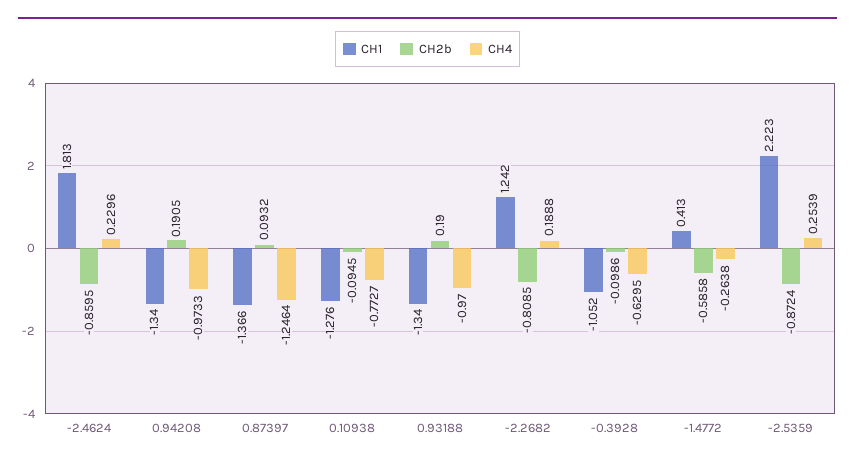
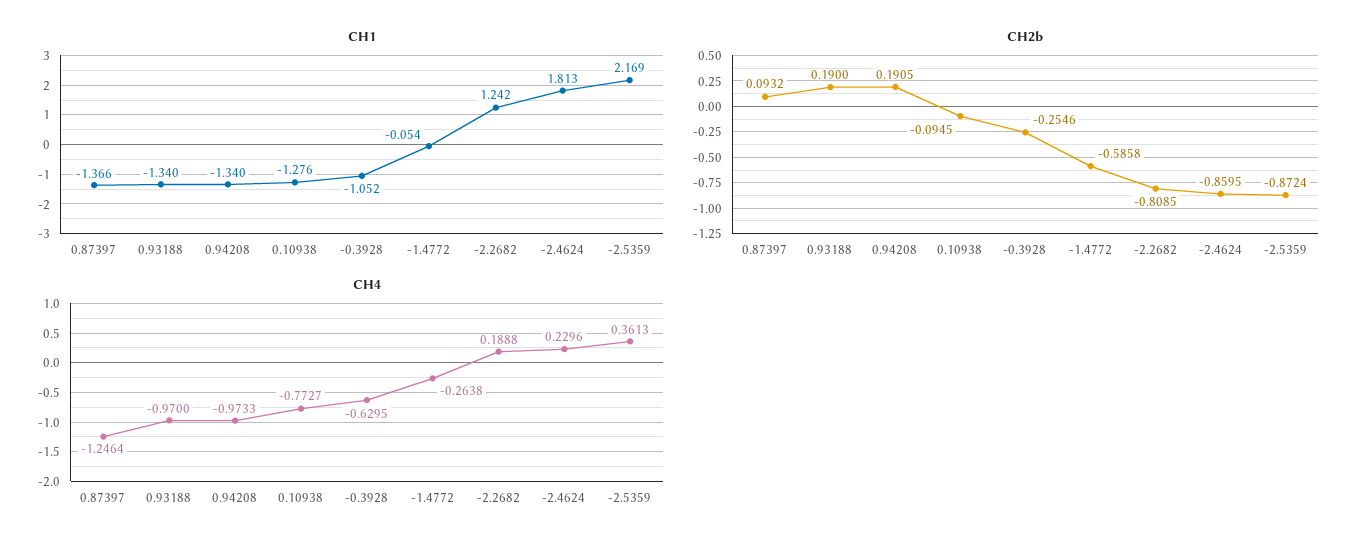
  {
    "CH1": {
      "-2.4624": 1.813,
      "0.94208": -1.34,
      "0.87397": -1.366,
      "0.10938": -1.276,
      "0.93188": -1.34,
      "-2.2682": 1.242,
      "-0.3928": -1.052,
-     "-1.4772": 0.413,
+     "-1.4772": -0.054,
-     "-2.5359": 2.223
+     "-2.5359": 2.169
    },
    "CH2b": {
      "-2.4624": -0.8595,
      "0.94208": 0.1905,
      "0.87397": 0.0932,
      "0.10938": -0.0945,
      "0.93188": 0.19,
      "-2.2682": -0.8085,
-     "-0.3928": -0.0986,
+     "-0.3928": -0.2546,
      "-1.4772": -0.5858,
      "-2.5359": -0.8724
    },
    "CH4": {
      "-2.4624": 0.2296,
      "0.94208": -0.9733,
      "0.87397": -1.2464,
      "0.10938": -0.7727,
      "0.93188": -0.97,
      "-2.2682": 0.1888,
      "-0.3928": -0.6295,
      "-1.4772": -0.2638,
-     "-2.5359": 0.2539
+     "-2.5359": 0.3613
    }
  }

